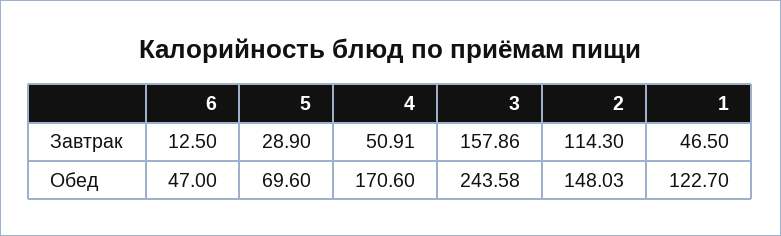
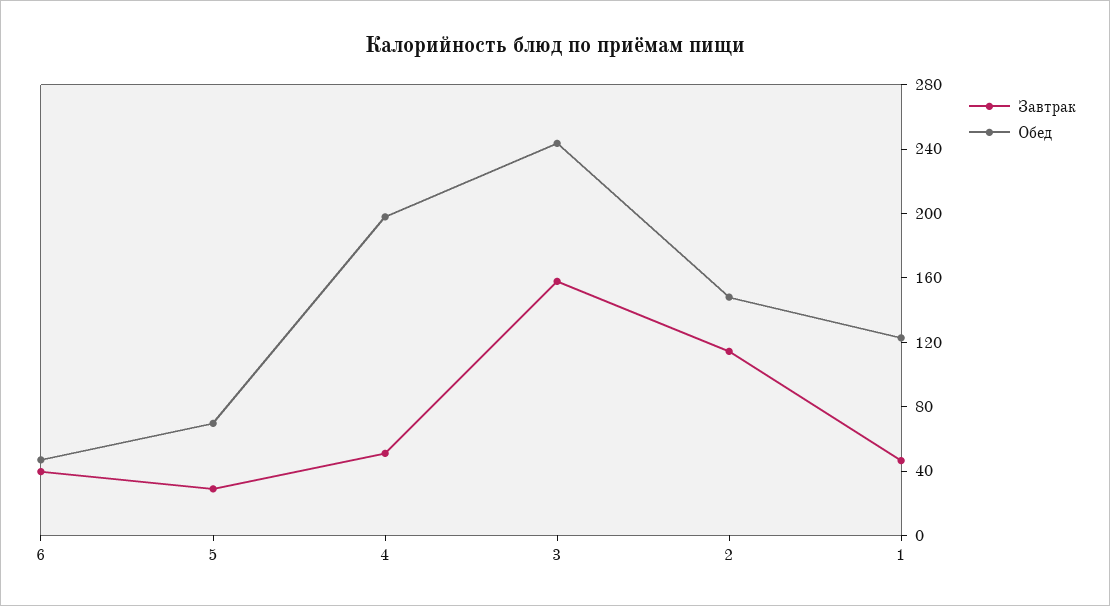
  {
    "Завтрак": {
-     "6": 12.5,
+     "6": 40,
      "5": 28.9,
      "4": 50.91,
      "3": 157.86,
      "2": 114.3,
      "1": 46.5
    },
    "Обед": {
      "6": 47,
      "5": 69.6,
-     "4": 170.6,
+     "4": 200,
      "3": 243.58,
      "2": 148.03,
      "1": 122.7
    }
  }

